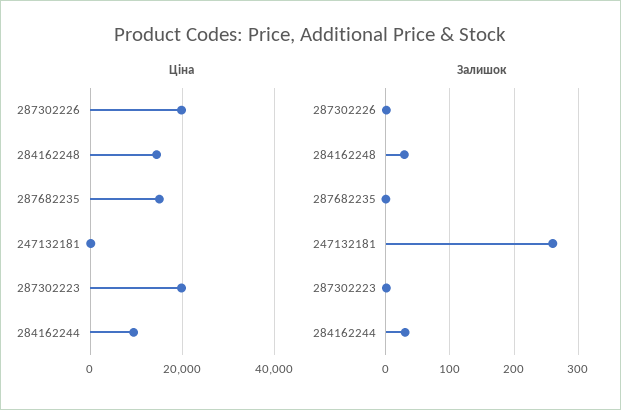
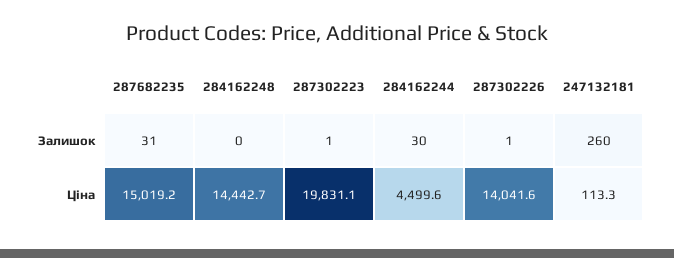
  {
    "Ціна": {
-     "287302226": 20000,
+     "287302226": 14041.6,
      "284162248": 14442.7,
      "287682235": 15019.2,
      "247132181": 113.3,
      "287302223": 19831.1,
-     "284162244": 10000
+     "284162244": 4499.6
    },
    "Залишок": {
      "287302226": 1,
-     "284162248": 30,
+     "284162248": 0,
-     "287682235": 0,
+     "287682235": 31,
      "247132181": 260,
      "287302223": 1,
      "284162244": 30
    }
  }

